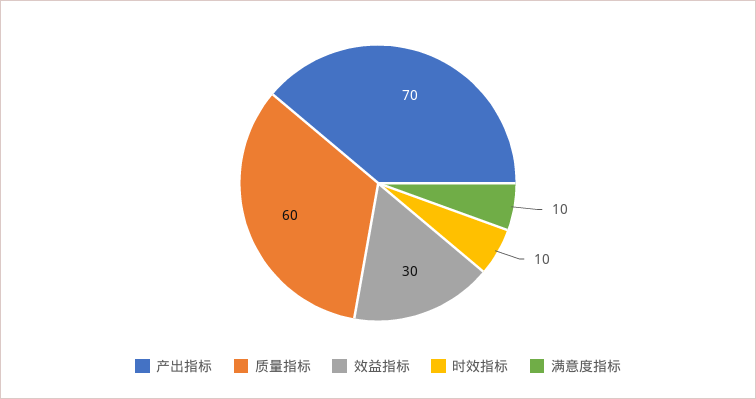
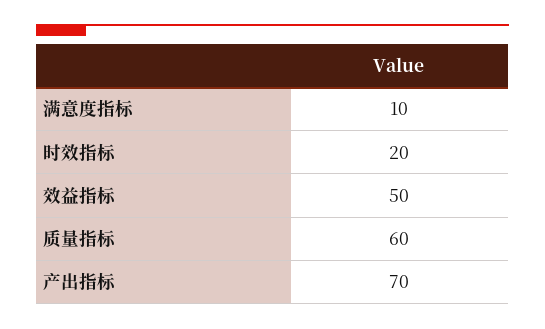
  {
    "产出指标": 70,
    "质量指标": 60,
-   "效益指标": 30,
+   "效益指标": 50,
-   "时效指标": 10,
+   "时效指标": 20,
    "满意度指标": 10
  }

